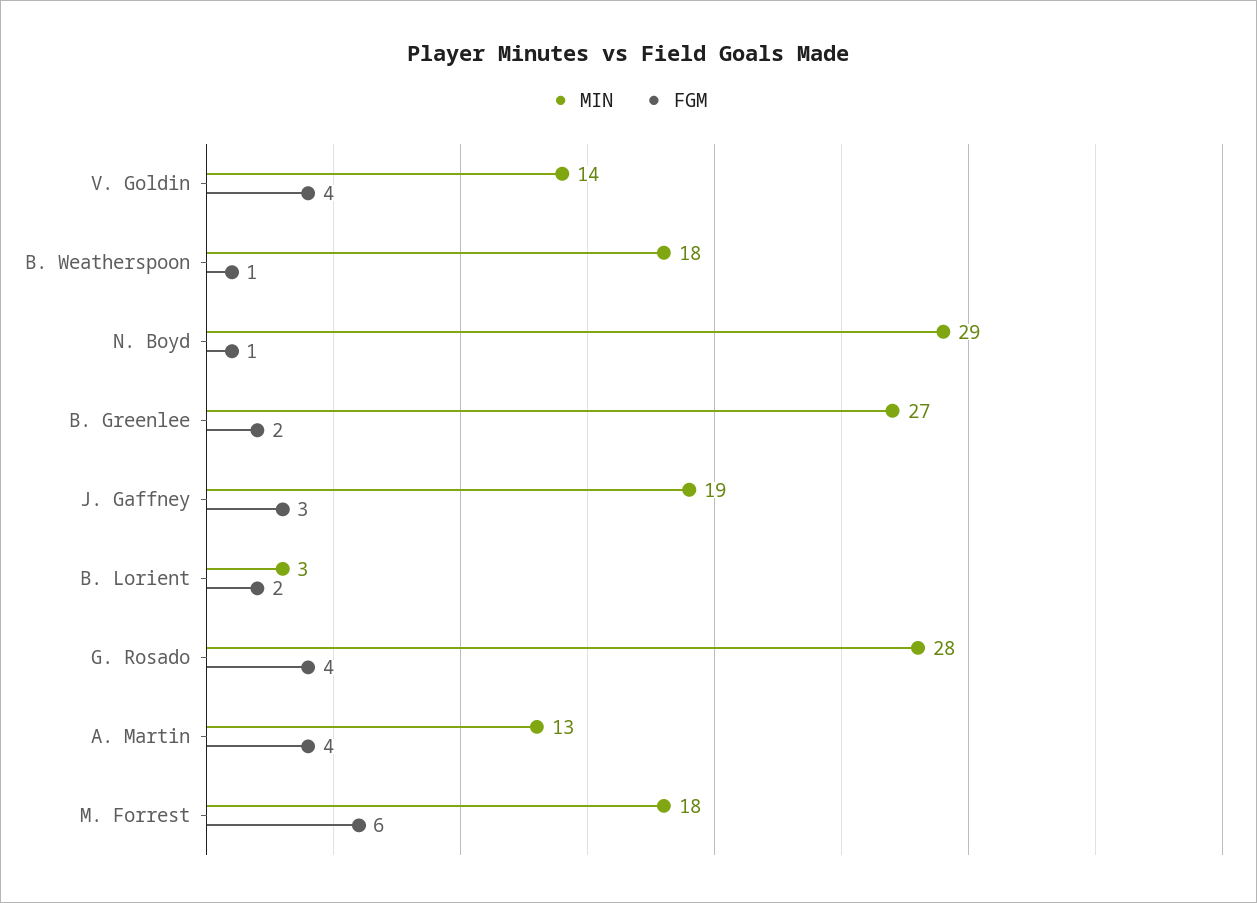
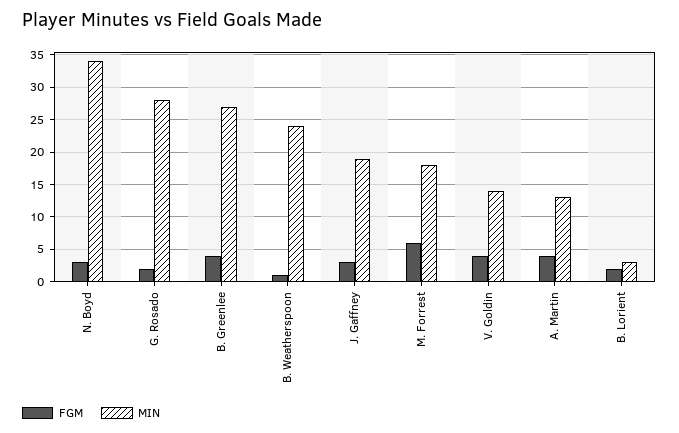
  {
    "MIN": {
      "V. Goldin": 14,
-     "B. Weatherspoon": 18,
+     "B. Weatherspoon": 24,
-     "N. Boyd": 29,
+     "N. Boyd": 34,
      "B. Greenlee": 27,
      "J. Gaffney": 19,
      "B. Lorient": 3,
      "G. Rosado": 28,
      "A. Martin": 13,
      "M. Forrest": 18
    },
    "FGM": {
      "V. Goldin": 4,
      "B. Weatherspoon": 1,
-     "N. Boyd": 1,
+     "N. Boyd": 3,
-     "B. Greenlee": 2,
+     "B. Greenlee": 4,
      "J. Gaffney": 3,
      "B. Lorient": 2,
-     "G. Rosado": 4,
+     "G. Rosado": 2,
      "A. Martin": 4,
      "M. Forrest": 6
    }
  }

